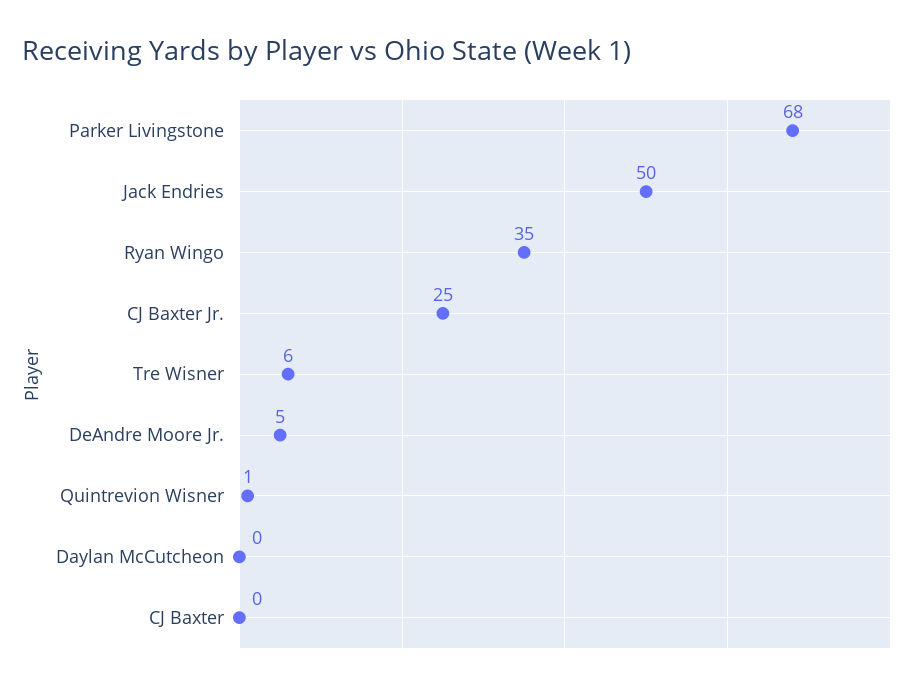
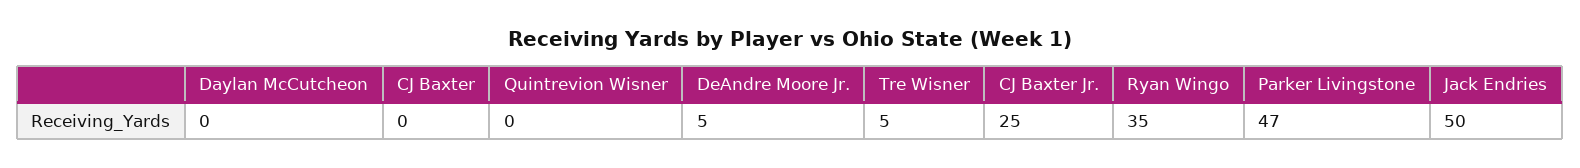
  {
-   "Parker Livingstone": 68,
+   "Parker Livingstone": 47,
    "Jack Endries": 50,
    "Ryan Wingo": 35,
    "CJ Baxter Jr.": 25,
-   "Tre Wisner": 6,
+   "Tre Wisner": 5,
    "DeAndre Moore Jr.": 5,
-   "Quintrevion Wisner": 1,
+   "Quintrevion Wisner": 0,
    "Daylan McCutcheon": 0,
    "CJ Baxter": 0
  }

